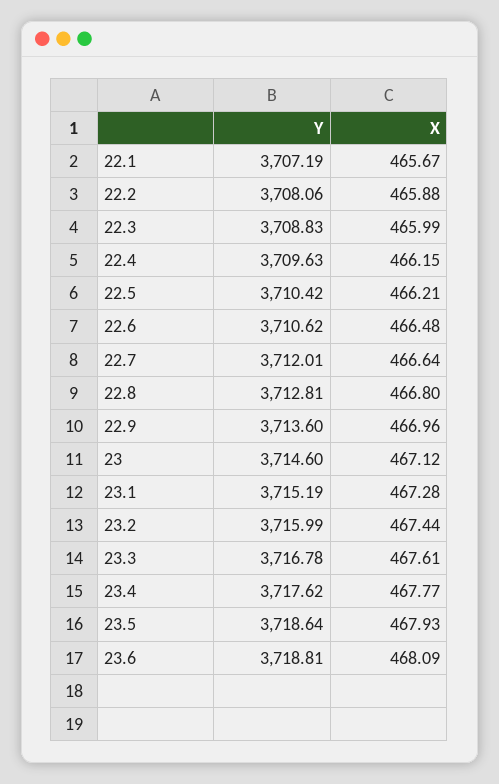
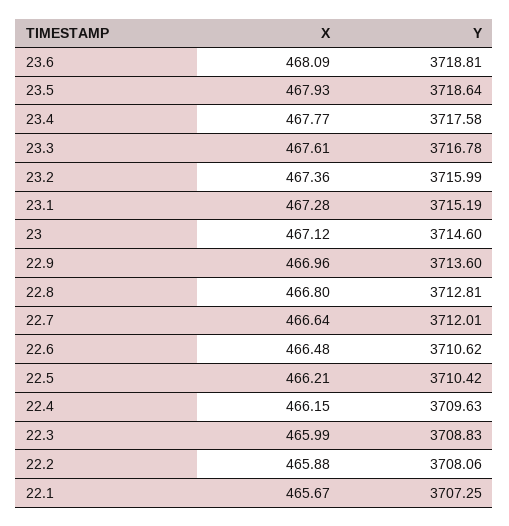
  {
    "Y": {
-     "22.1": 3707.19,
+     "22.1": 3707.25,
      "22.2": 3708.06,
      "22.3": 3708.83,
      "22.4": 3709.63,
      "22.5": 3710.42,
      "22.6": 3710.62,
      "22.7": 3712.01,
      "22.8": 3712.81,
      "22.9": 3713.6,
      "23": 3714.6,
      "23.1": 3715.19,
      "23.2": 3715.99,
      "23.3": 3716.78,
-     "23.4": 3717.62,
+     "23.4": 3717.58,
      "23.5": 3718.64,
      "23.6": 3718.81
    },
    "X": {
      "22.1": 465.67,
      "22.2": 465.88,
      "22.3": 465.99,
      "22.4": 466.15,
      "22.5": 466.21,
      "22.6": 466.48,
      "22.7": 466.64,
      "22.8": 466.8,
      "22.9": 466.96,
      "23": 467.12,
      "23.1": 467.28,
-     "23.2": 467.44,
+     "23.2": 467.36,
      "23.3": 467.61,
      "23.4": 467.77,
      "23.5": 467.93,
      "23.6": 468.09
    }
  }

